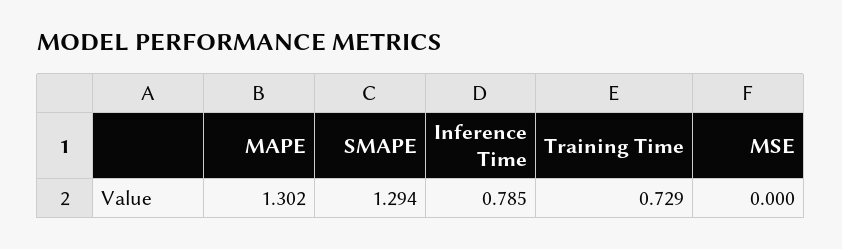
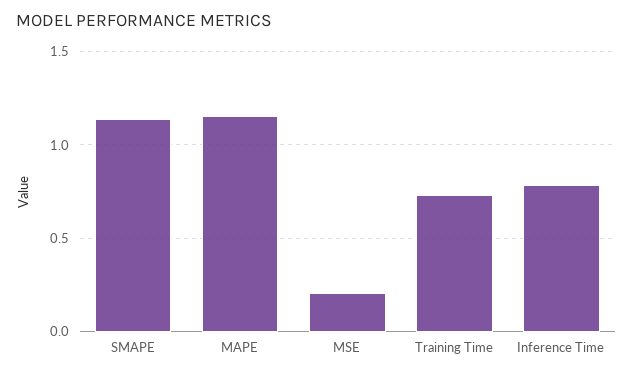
  {
-   "MAPE": 1.302,
+   "MAPE": 1.15,
-   "SMAPE": 1.294,
+   "SMAPE": 1.15,
    "Inference Time": 0.785,
    "Training Time": 0.729,
-   "MSE": 0
+   "MSE": 0.2
  }

